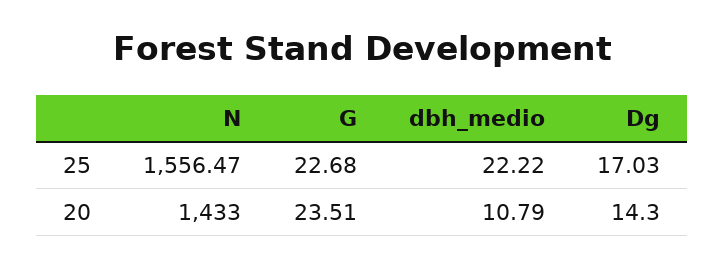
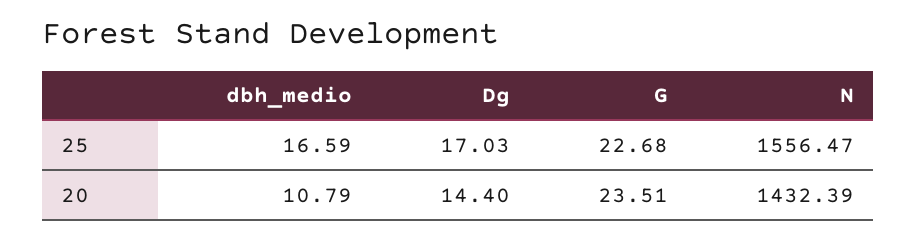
  {
    "N": {
      "25": 1556.47,
-     "20": 1433
+     "20": 1432.39
    },
    "G": {
      "25": 22.68,
      "20": 23.51
    },
    "dbh_medio": {
-     "25": 22.22,
+     "25": 16.59,
      "20": 10.79
    },
    "Dg": {
      "25": 17.03,
-     "20": 14.3
+     "20": 14.4
    }
  }

